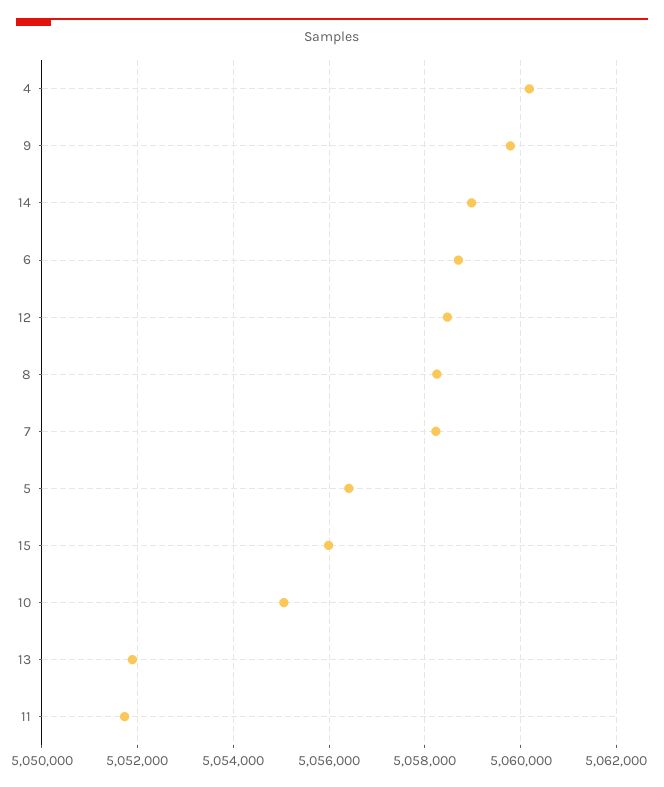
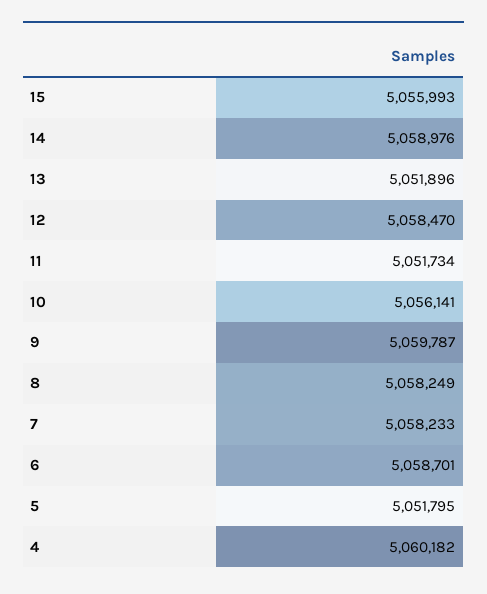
  {
    "4": 5060182,
    "9": 5059787,
    "14": 5058976,
    "6": 5058701,
    "12": 5058470,
    "8": 5058249,
    "7": 5058233,
-   "5": 5056400,
+   "5": 5051795,
    "15": 5055993,
-   "10": 5055000,
+   "10": 5056141,
    "13": 5051896,
    "11": 5051734
  }

